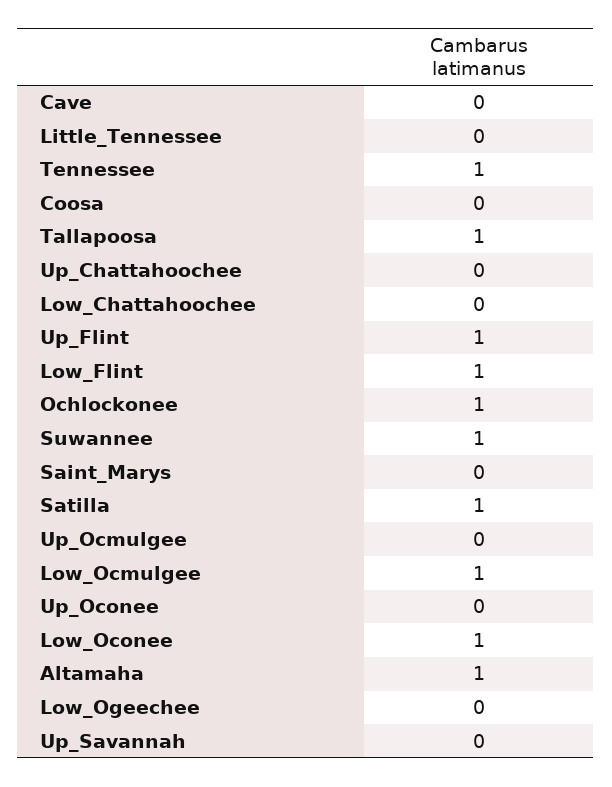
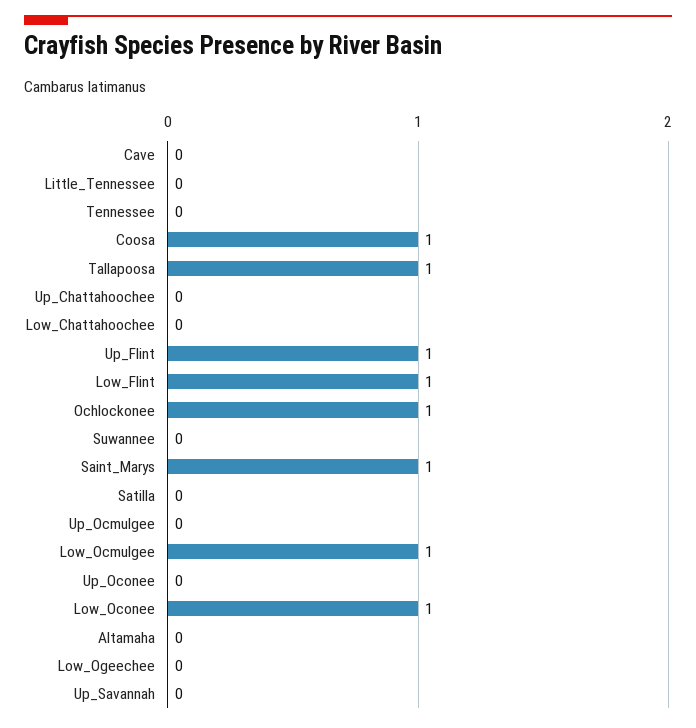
  {
    "Cave": 0,
    "Little_Tennessee": 0,
-   "Tennessee": 1,
+   "Tennessee": 0,
-   "Coosa": 0,
+   "Coosa": 1,
    "Tallapoosa": 1,
    "Up_Chattahoochee": 0,
    "Low_Chattahoochee": 0,
    "Up_Flint": 1,
    "Low_Flint": 1,
    "Ochlockonee": 1,
-   "Suwannee": 1,
+   "Suwannee": 0,
-   "Saint_Marys": 0,
+   "Saint_Marys": 1,
-   "Satilla": 1,
+   "Satilla": 0,
    "Up_Ocmulgee": 0,
    "Low_Ocmulgee": 1,
    "Up_Oconee": 0,
    "Low_Oconee": 1,
-   "Altamaha": 1,
+   "Altamaha": 0,
    "Low_Ogeechee": 0,
    "Up_Savannah": 0
  }

